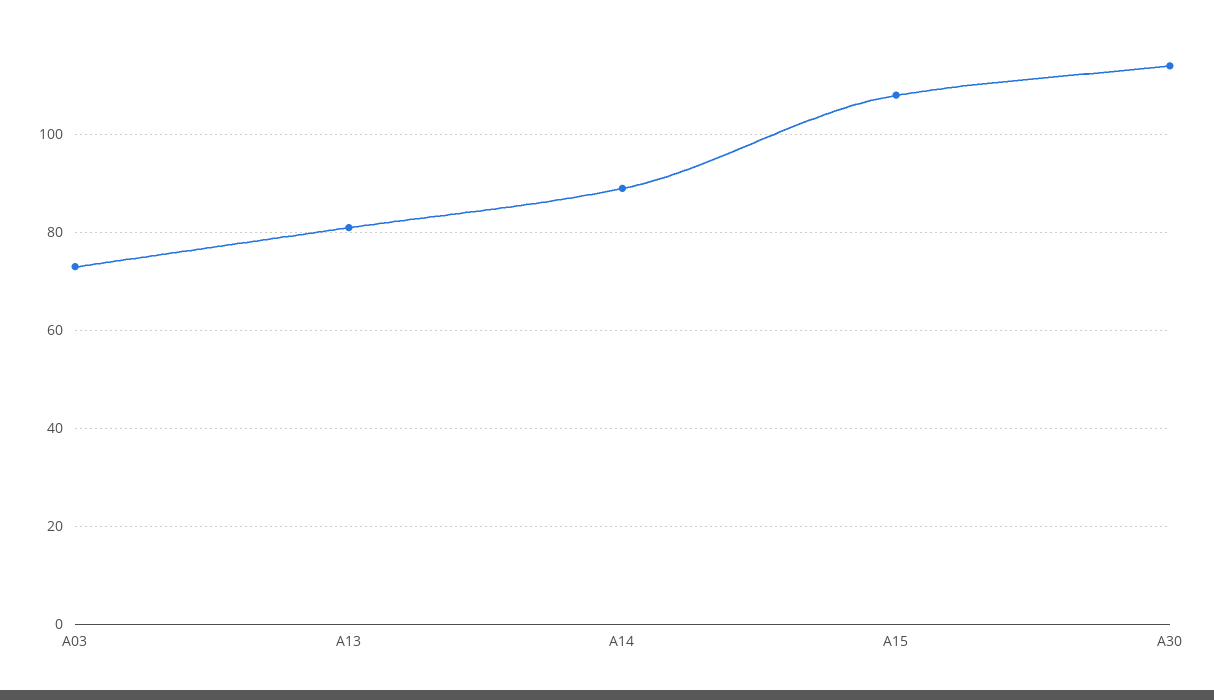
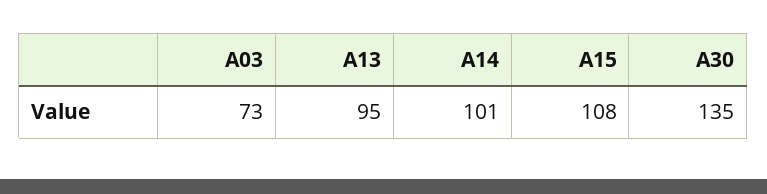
  {
    "A03": 73,
-   "A13": 80,
+   "A13": 95,
-   "A14": 90,
+   "A14": 101,
    "A15": 108,
-   "A30": 115
+   "A30": 135
  }

